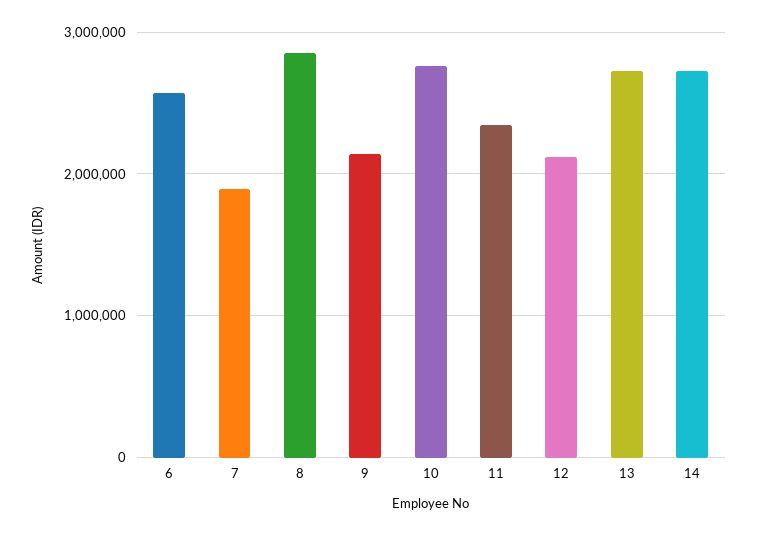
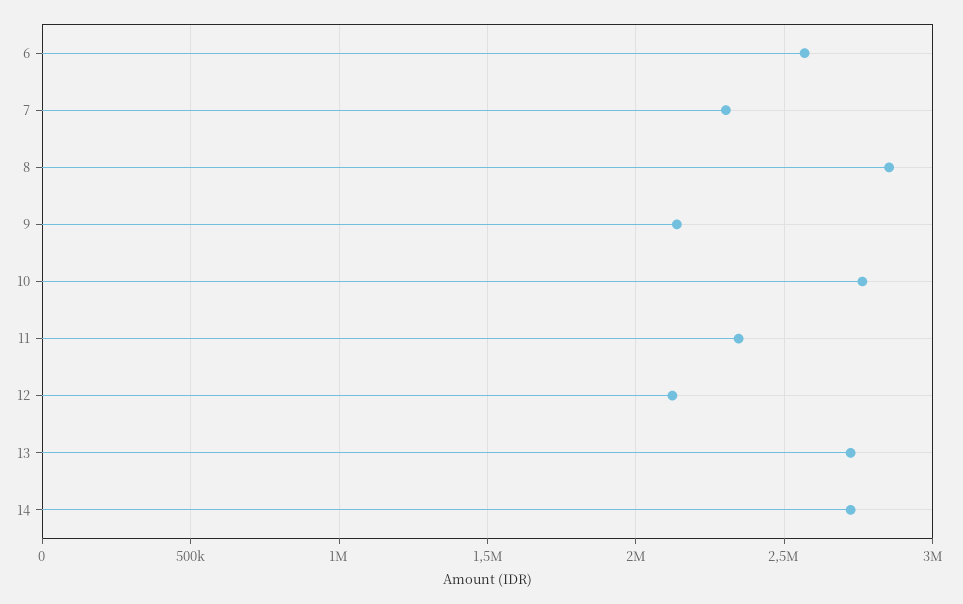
  {
    "6": 2550000,
-   "7": 1900000,
+   "7": 2300000,
    "8": 2850000,
    "9": 2150000,
    "10": 2750000,
    "11": 2350000,
    "12": 2100000,
    "13": 2700000,
    "14": 2700000
  }

